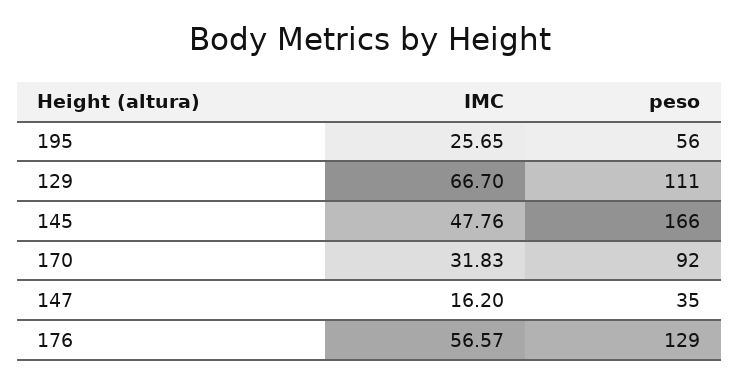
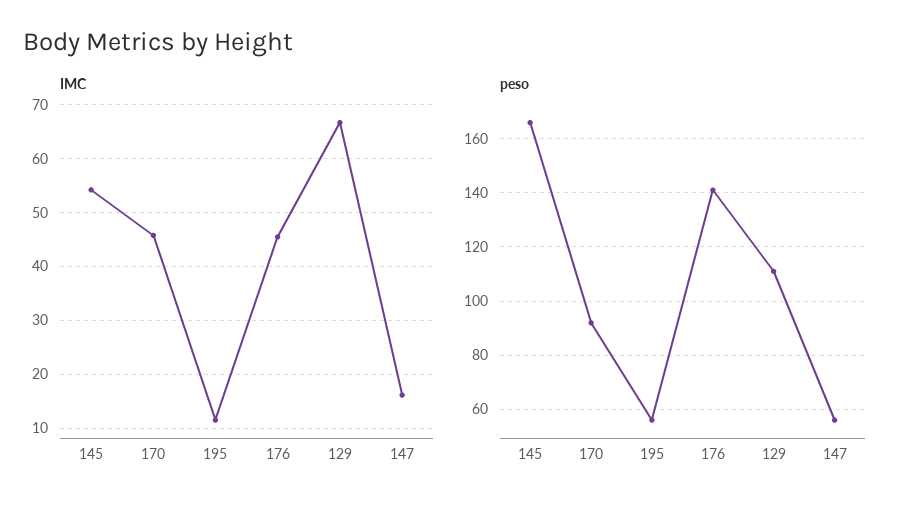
  {
    "IMC": {
-     "195": 25.65,
+     "195": 12,
      "129": 66.7,
-     "145": 47.76,
+     "145": 54,
-     "170": 31.83,
+     "170": 46,
      "147": 16.2,
-     "176": 56.57
+     "176": 46
    },
    "peso": {
      "195": 56,
      "129": 111,
      "145": 166,
      "170": 92,
-     "147": 35,
+     "147": 55,
-     "176": 129
+     "176": 140
    }
  }

